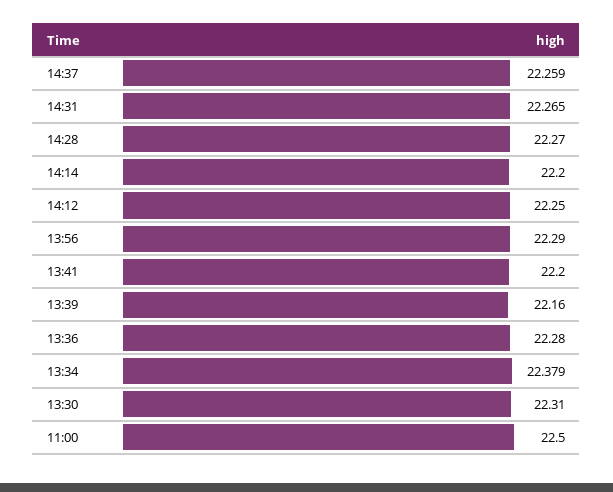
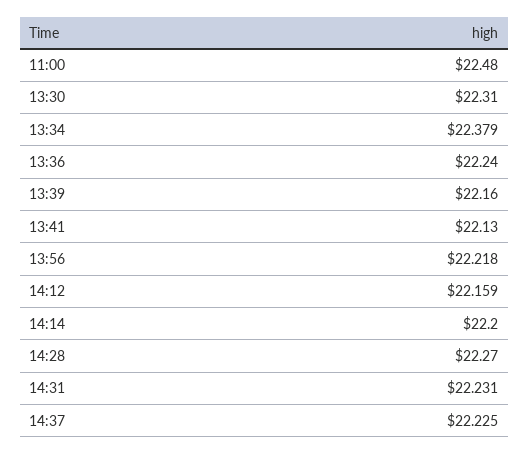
  {
-   "14:37": 22.259,
+   "14:37": 22.225,
-   "14:31": 22.265,
+   "14:31": 22.231,
    "14:28": 22.27,
    "14:14": 22.2,
-   "14:12": 22.25,
+   "14:12": 22.159,
-   "13:56": 22.29,
+   "13:56": 22.218,
-   "13:41": 22.2,
+   "13:41": 22.13,
    "13:39": 22.16,
-   "13:36": 22.28,
+   "13:36": 22.24,
    "13:34": 22.379,
    "13:30": 22.31,
-   "11:00": 22.5
+   "11:00": 22.48
  }

